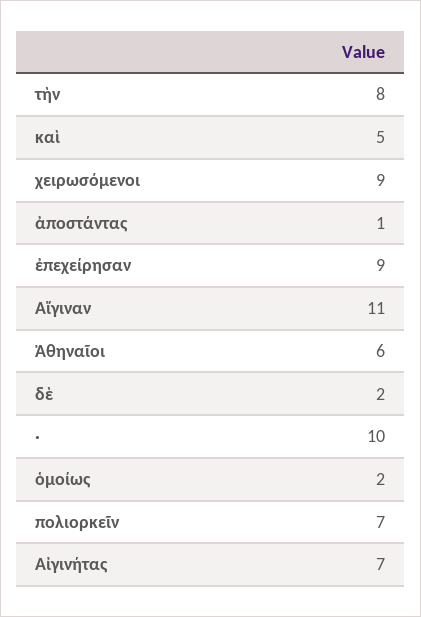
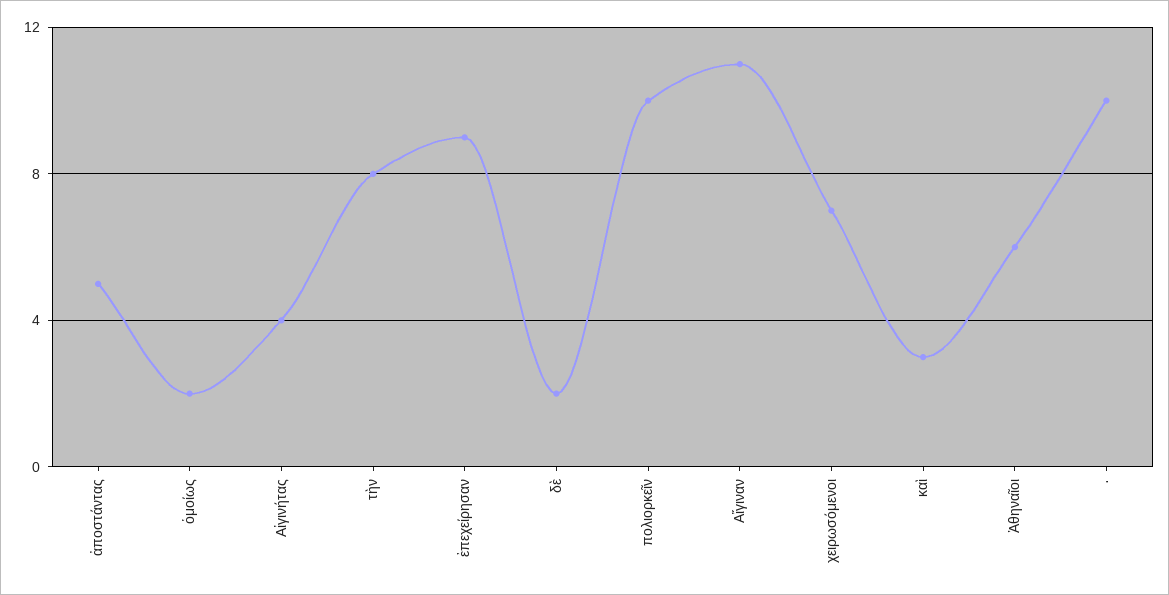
  {
    "τὴν": 8,
-   "καὶ": 5,
+   "καὶ": 3,
-   "χειρωσόμενοι": 9,
+   "χειρωσόμενοι": 7,
-   "ἀποστάντας": 1,
+   "ἀποστάντας": 5,
    "ἐπεχείρησαν": 9,
    "Αἴγιναν": 11,
    "Ἀθηναῖοι": 6,
    "δὲ": 2,
    "·": 10,
    "ὁμοίως": 2,
-   "πολιορκεῖν": 7,
+   "πολιορκεῖν": 10,
-   "Αἰγινήτας": 7
+   "Αἰγινήτας": 4
  }

